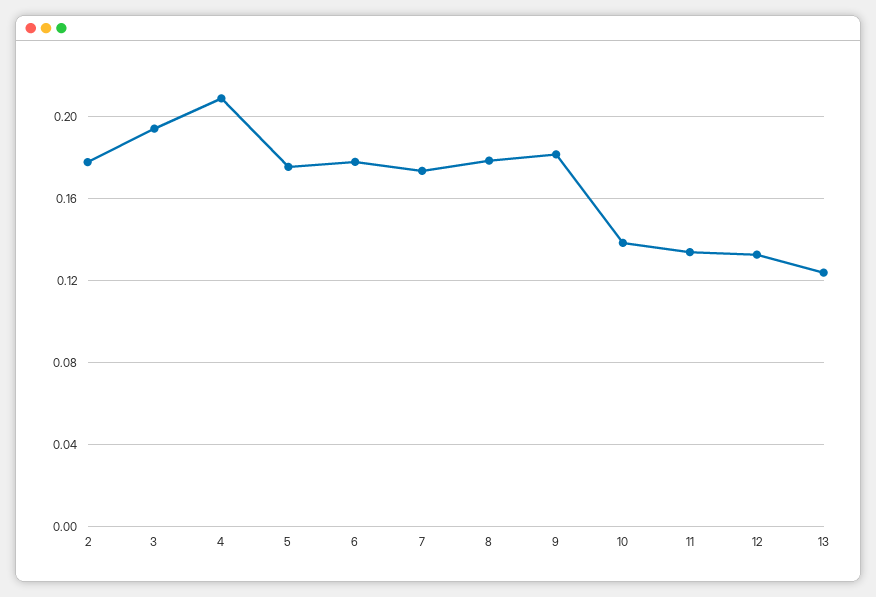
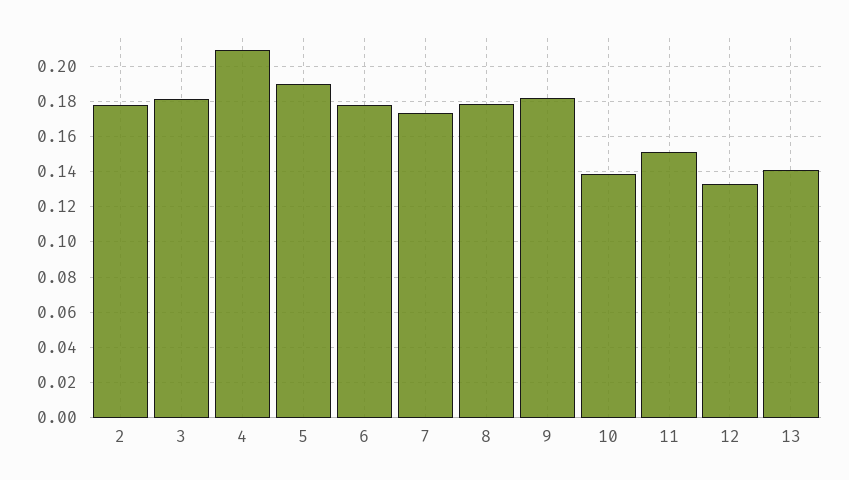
  {
    "2": 0.18,
-   "3": 0.195,
+   "3": 0.18,
    "4": 0.21,
-   "5": 0.175,
+   "5": 0.19,
    "6": 0.18,
    "7": 0.175,
    "8": 0.18,
    "9": 0.18,
    "10": 0.14,
-   "11": 0.135,
+   "11": 0.15,
    "12": 0.135,
-   "13": 0.125
+   "13": 0.14
  }

